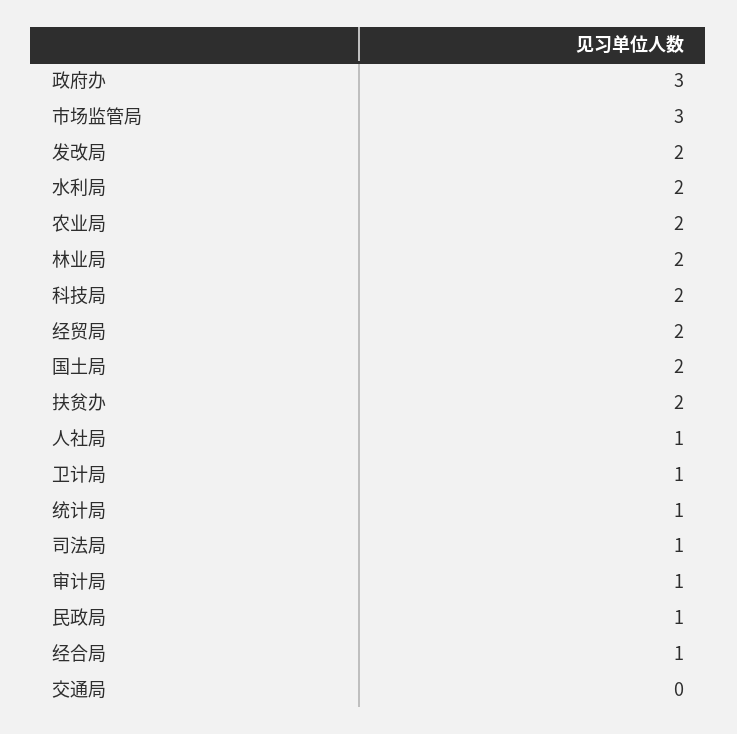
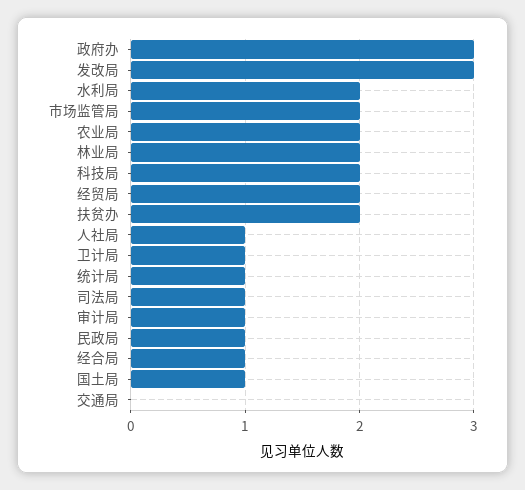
  {
    "政府办": 3,
-   "市场监管局": 3,
+   "市场监管局": 2,
-   "发改局": 2,
+   "发改局": 3,
    "水利局": 2,
    "农业局": 2,
    "林业局": 2,
    "科技局": 2,
    "经贸局": 2,
-   "国土局": 2,
+   "国土局": 1,
    "扶贫办": 2,
    "人社局": 1,
    "卫计局": 1,
    "统计局": 1,
    "司法局": 1,
    "审计局": 1,
    "民政局": 1,
    "经合局": 1,
    "交通局": 0
  }

